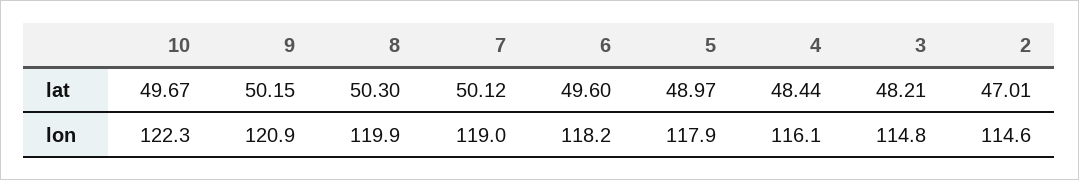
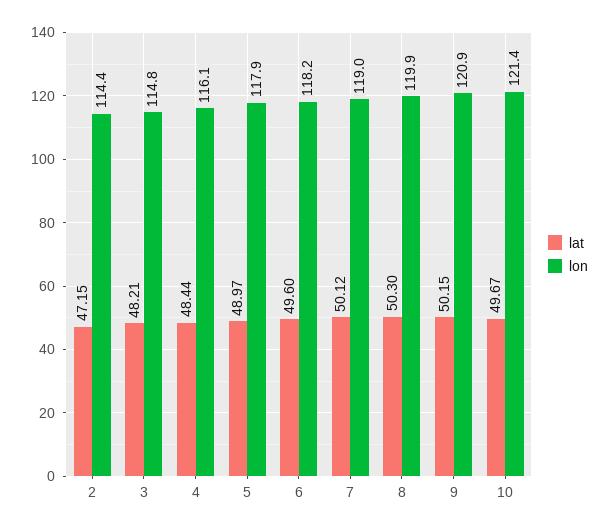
  {
    "lat": {
      "10": 49.67,
      "9": 50.15,
      "8": 50.3,
      "7": 50.12,
      "6": 49.6,
      "5": 48.97,
      "4": 48.44,
      "3": 48.21,
-     "2": 47.01
+     "2": 47.15
    },
    "lon": {
-     "10": 122.3,
+     "10": 121.4,
      "9": 120.9,
      "8": 119.9,
      "7": 119,
      "6": 118.2,
      "5": 117.9,
      "4": 116.1,
      "3": 114.8,
-     "2": 114.6
+     "2": 114.4
    }
  }

